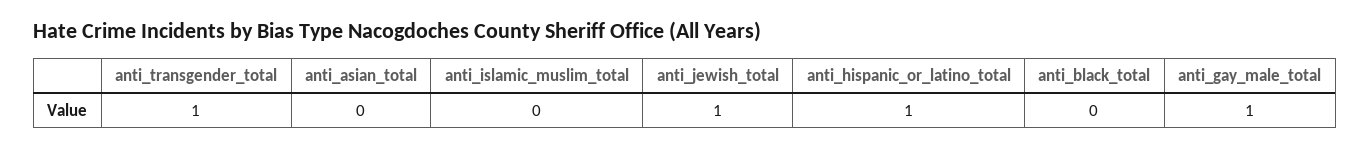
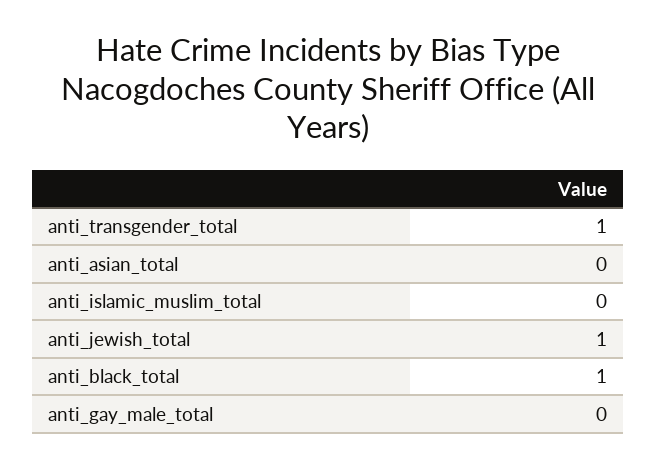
  {
    "anti_transgender_total": 1,
    "anti_asian_total": 0,
    "anti_islamic_muslim_total": 0,
    "anti_jewish_total": 1,
-   "anti_hispanic_or_latino_total": 1,
-   "anti_black_total": 0,
+   "anti_black_total": 1,
-   "anti_gay_male_total": 1
+   "anti_gay_male_total": 0
  }

